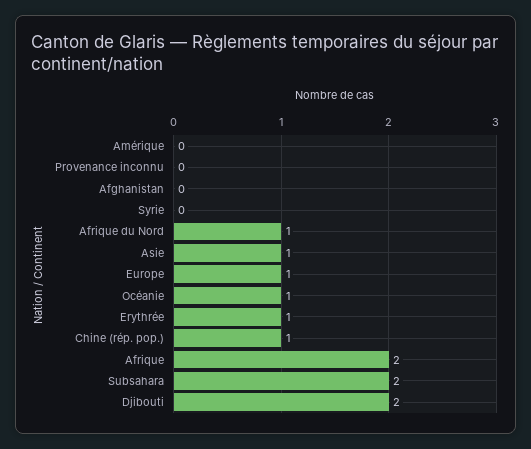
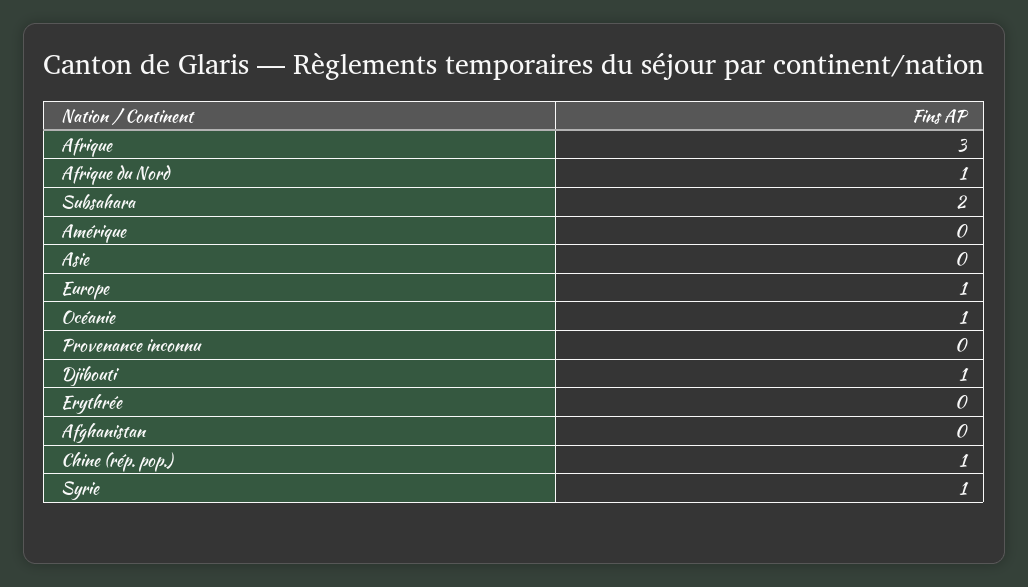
  {
    "Amérique": 0,
    "Provenance inconnu": 0,
    "Afghanistan": 0,
-   "Syrie": 0,
+   "Syrie": 1,
    "Afrique du Nord": 1,
-   "Asie": 1,
+   "Asie": 0,
    "Europe": 1,
    "Océanie": 1,
-   "Erythrée": 1,
+   "Erythrée": 0,
    "Chine (rép. pop.)": 1,
-   "Afrique": 2,
+   "Afrique": 3,
    "Subsahara": 2,
-   "Djibouti": 2
+   "Djibouti": 1
  }

